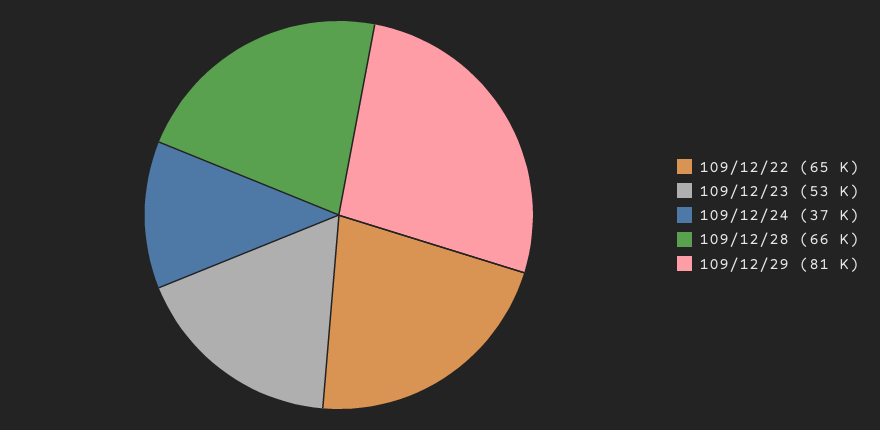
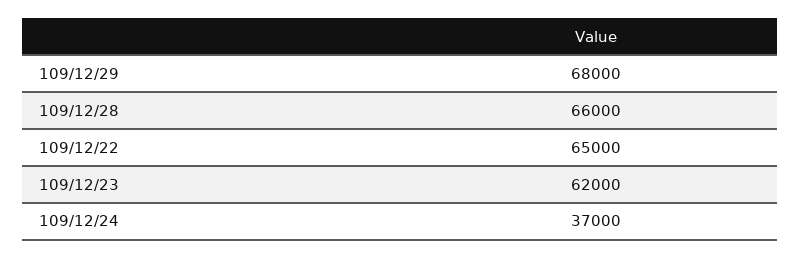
  {
    "109/12/22": 65000,
-   "109/12/23": 53000,
+   "109/12/23": 62000,
    "109/12/24": 37000,
    "109/12/28": 66000,
-   "109/12/29": 81000
+   "109/12/29": 68000
  }

